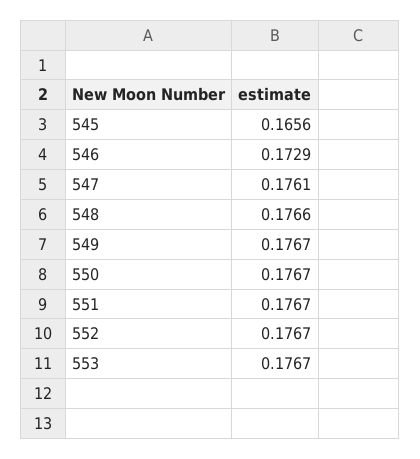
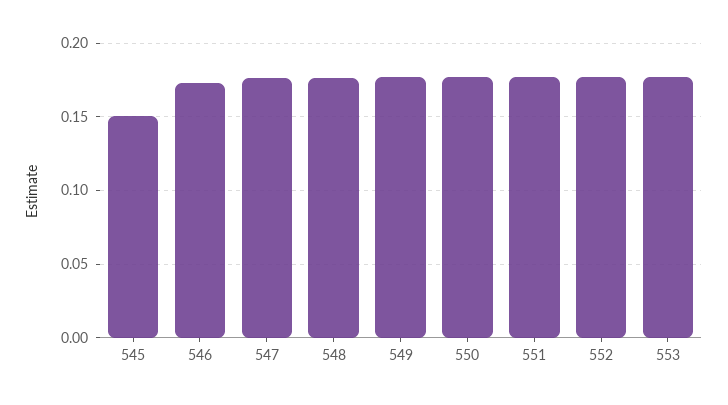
  {
-   "545": 0.1656,
+   "545": 0.15,
    "546": 0.1729,
    "547": 0.1761,
    "548": 0.1766,
    "549": 0.1767,
    "550": 0.1767,
    "551": 0.1767,
    "552": 0.1767,
    "553": 0.1767
  }

